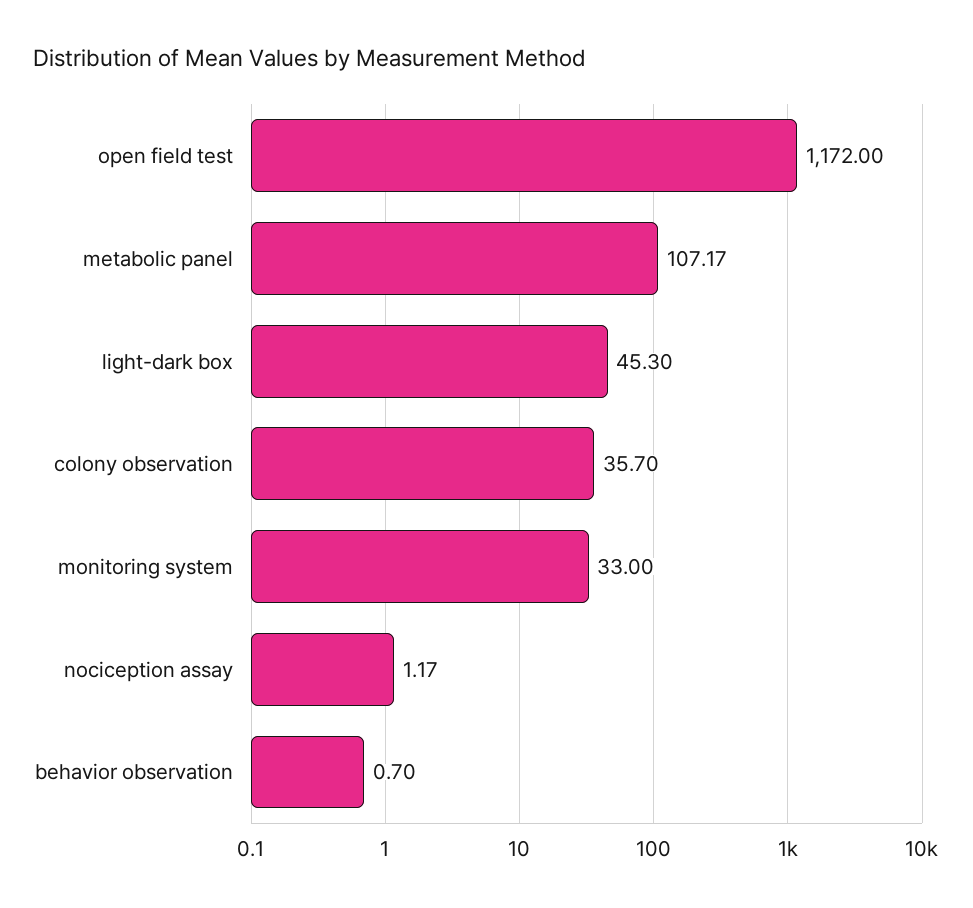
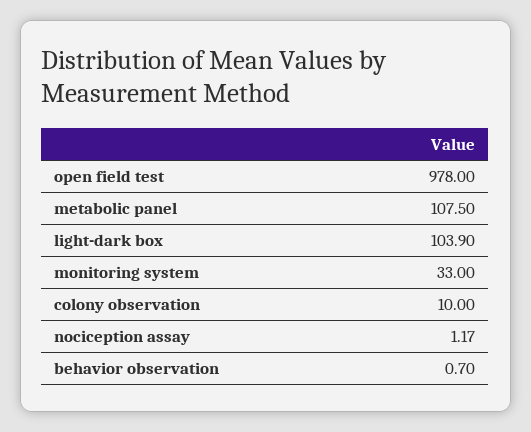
  {
-   "open field test": 1172,
+   "open field test": 978,
-   "metabolic panel": 107.17,
+   "metabolic panel": 107.5,
-   "light-dark box": 45.3,
+   "light-dark box": 103.9,
-   "colony observation": 35.7,
+   "colony observation": 10,
    "monitoring system": 33,
    "nociception assay": 1.17,
    "behavior observation": 0.7
  }

